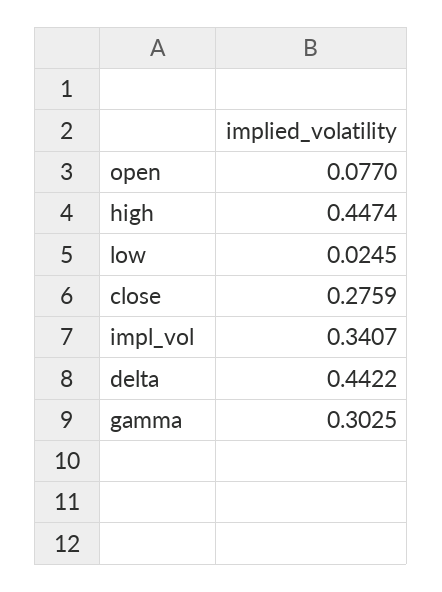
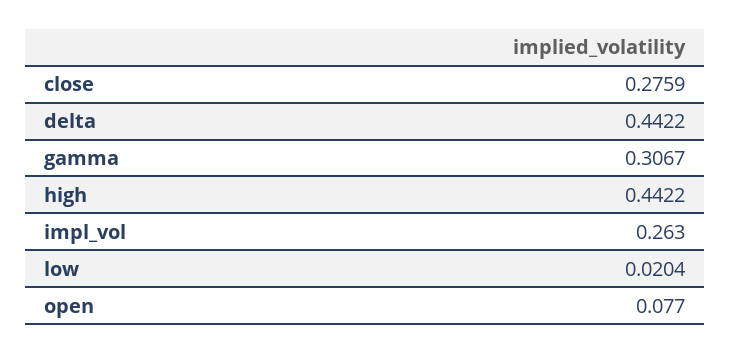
  {
    "open": 0.077,
-   "high": 0.4474,
+   "high": 0.4422,
-   "low": 0.0245,
+   "low": 0.0204,
    "close": 0.2759,
-   "impl_vol": 0.3407,
+   "impl_vol": 0.263,
    "delta": 0.4422,
-   "gamma": 0.3025
+   "gamma": 0.3067
  }

